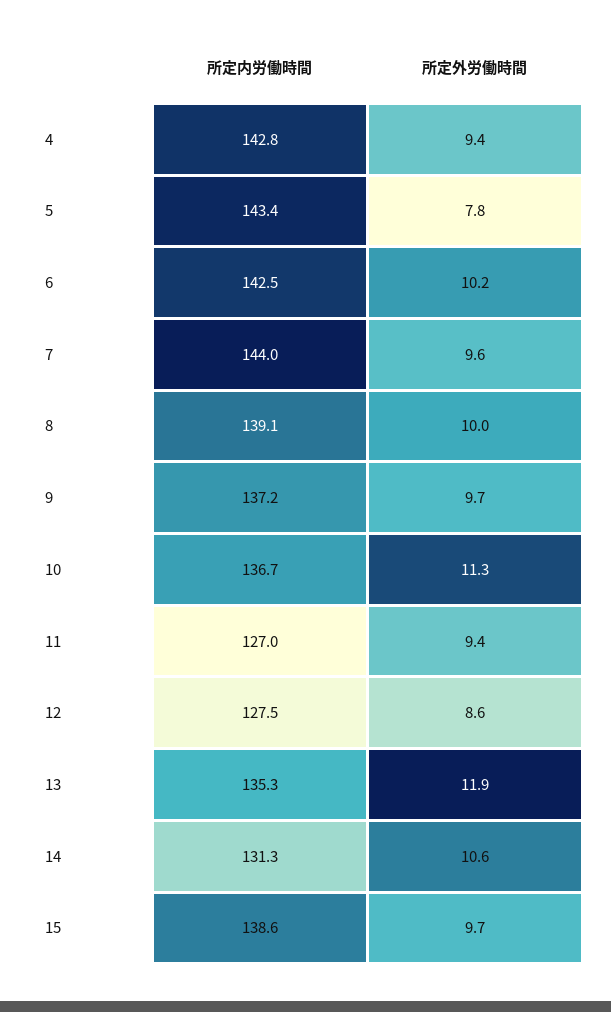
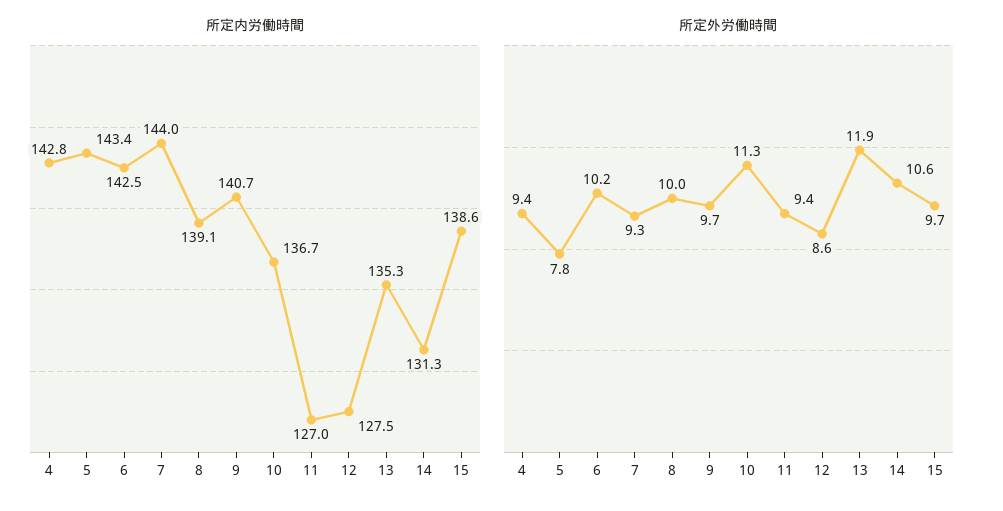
  {
    "所定内労働時間": {
      "4": 142.8,
      "5": 143.4,
      "6": 142.5,
      "7": 144,
      "8": 139.1,
-     "9": 137.2,
+     "9": 140.7,
      "10": 136.7,
      "11": 127,
      "12": 127.5,
      "13": 135.3,
      "14": 131.3,
      "15": 138.6
    },
    "所定外労働時間": {
      "4": 9.4,
      "5": 7.8,
      "6": 10.2,
-     "7": 9.6,
+     "7": 9.3,
      "8": 10,
      "9": 9.7,
      "10": 11.3,
      "11": 9.4,
      "12": 8.6,
      "13": 11.9,
      "14": 10.6,
      "15": 9.7
    }
  }

